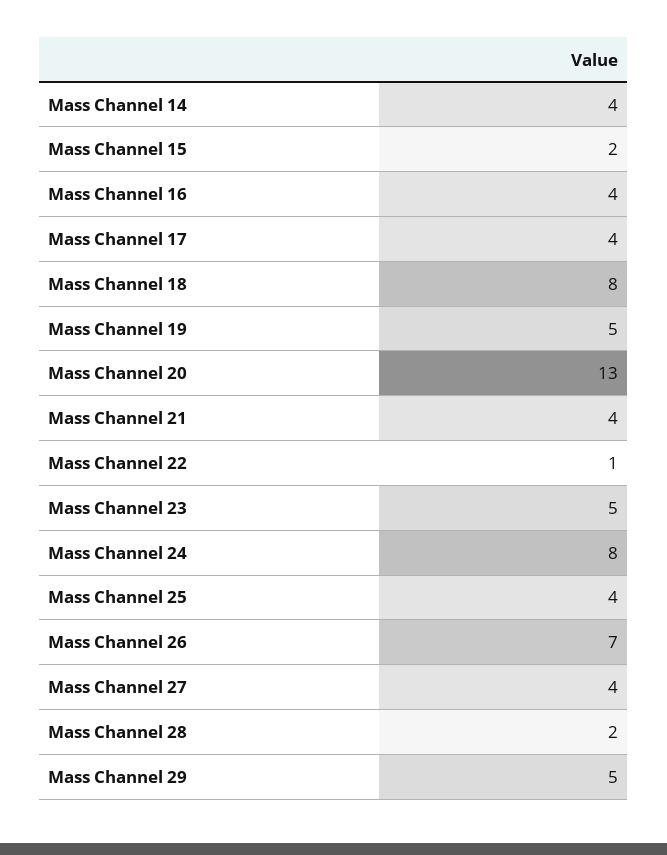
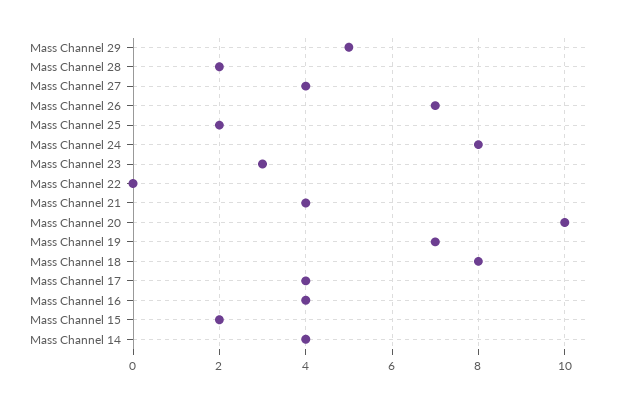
  {
    "Mass Channel 14": 4,
    "Mass Channel 15": 2,
    "Mass Channel 16": 4,
    "Mass Channel 17": 4,
    "Mass Channel 18": 8,
-   "Mass Channel 19": 5,
+   "Mass Channel 19": 7,
-   "Mass Channel 20": 13,
+   "Mass Channel 20": 10,
    "Mass Channel 21": 4,
-   "Mass Channel 22": 1,
+   "Mass Channel 22": 0,
-   "Mass Channel 23": 5,
+   "Mass Channel 23": 3,
    "Mass Channel 24": 8,
-   "Mass Channel 25": 4,
+   "Mass Channel 25": 2,
    "Mass Channel 26": 7,
    "Mass Channel 27": 4,
    "Mass Channel 28": 2,
    "Mass Channel 29": 5
  }

